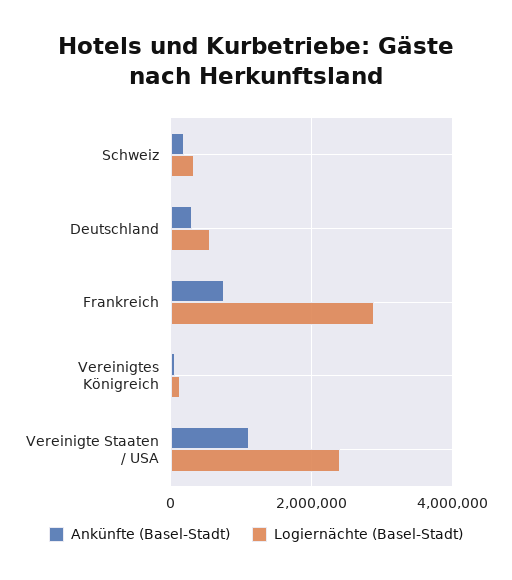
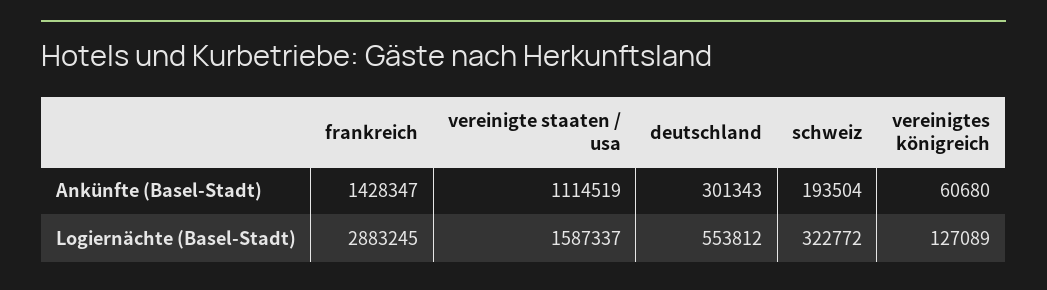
  {
    "Ankünfte (Basel-Stadt)": {
      "Schweiz": 193504,
      "Deutschland": 301343,
-     "Frankreich": 800000,
+     "Frankreich": 1428347,
      "Vereinigtes Königreich": 60680,
      "Vereinigte Staaten / USA": 1114519
    },
    "Logiernächte (Basel-Stadt)": {
      "Schweiz": 322772,
      "Deutschland": 553812,
      "Frankreich": 2883245,
      "Vereinigtes Königreich": 127089,
-     "Vereinigte Staaten / USA": 2400000
+     "Vereinigte Staaten / USA": 1587337
    }
  }

